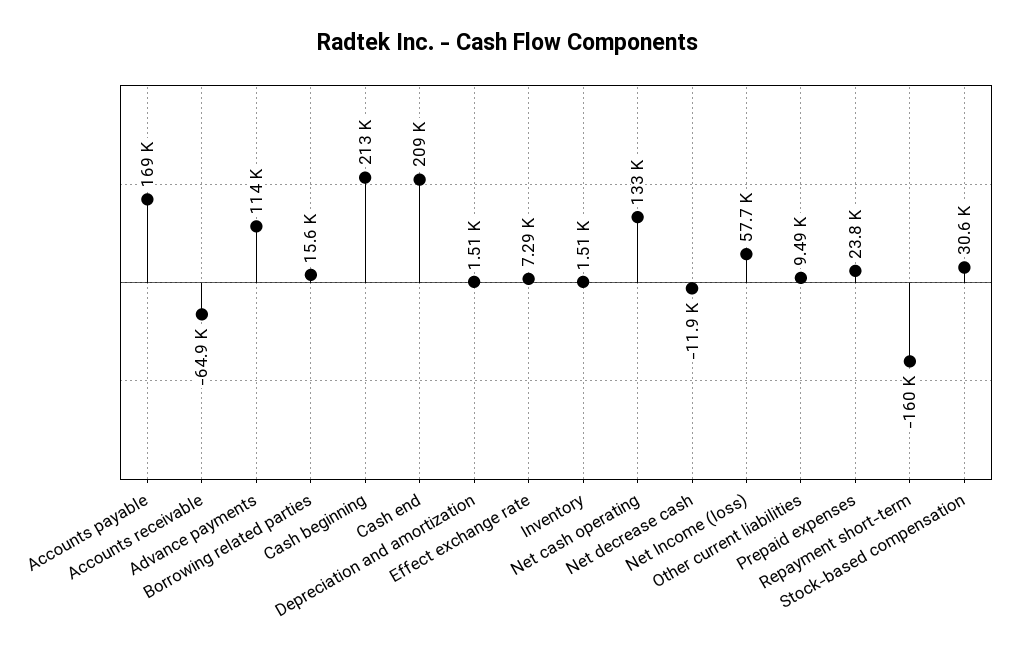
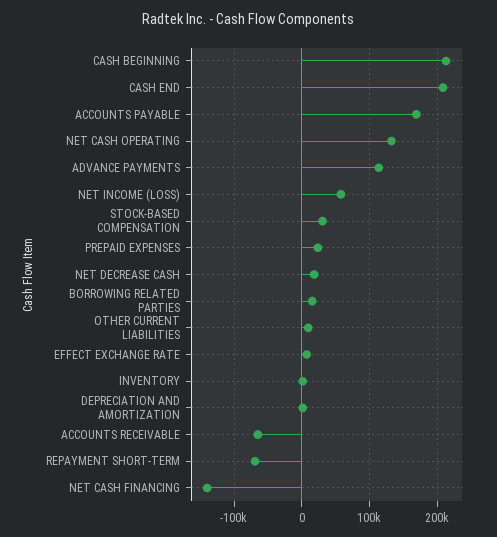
  {
    "Accounts payable": 169000,
    "Accounts receivable": -64900,
    "Advance payments": 114000,
    "Borrowing related parties": 15600,
    "Cash beginning": 213000,
    "Cash end": 209000,
    "Depreciation and amortization": 1510,
    "Effect exchange rate": 7290,
    "Inventory": 1510,
    "Net cash operating": 133000,
-   "Net decrease cash": -11900,
+   "Net decrease cash": 20000,
    "Net Income (loss)": 57700,
    "Other current liabilities": 9490,
    "Prepaid expenses": 23800,
-   "Repayment short-term": -160000,
+   "Repayment short-term": -70000,
-   "Stock-based compensation": 30600
+   "Stock-based compensation": 30600,
+   "NET CASH FINANCING": -140000
  }

